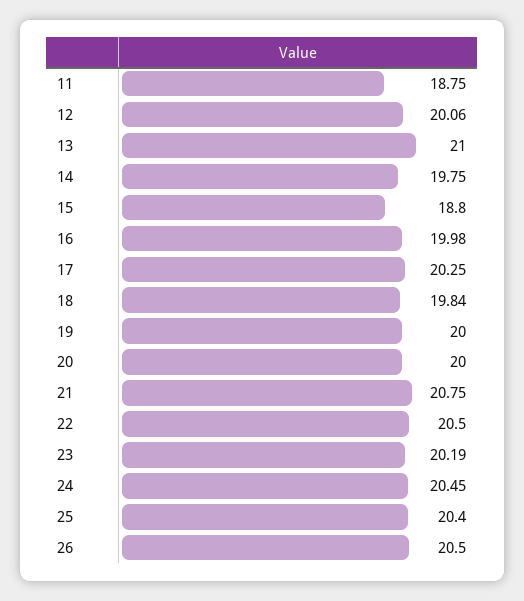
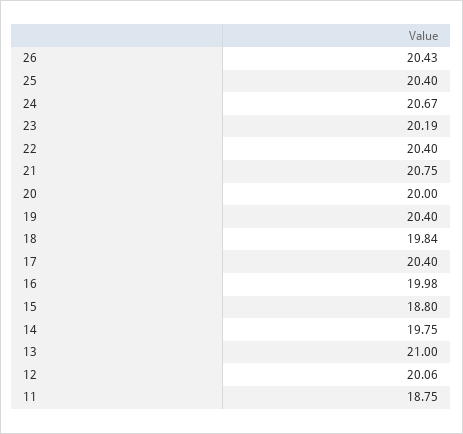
  {
    "11": 18.75,
    "12": 20.06,
    "13": 21,
    "14": 19.75,
    "15": 18.8,
    "16": 19.98,
-   "17": 20.25,
+   "17": 20.4,
    "18": 19.84,
-   "19": 20,
+   "19": 20.4,
    "20": 20,
    "21": 20.75,
-   "22": 20.5,
+   "22": 20.4,
    "23": 20.19,
-   "24": 20.45,
+   "24": 20.67,
    "25": 20.4,
-   "26": 20.5
+   "26": 20.43
  }

